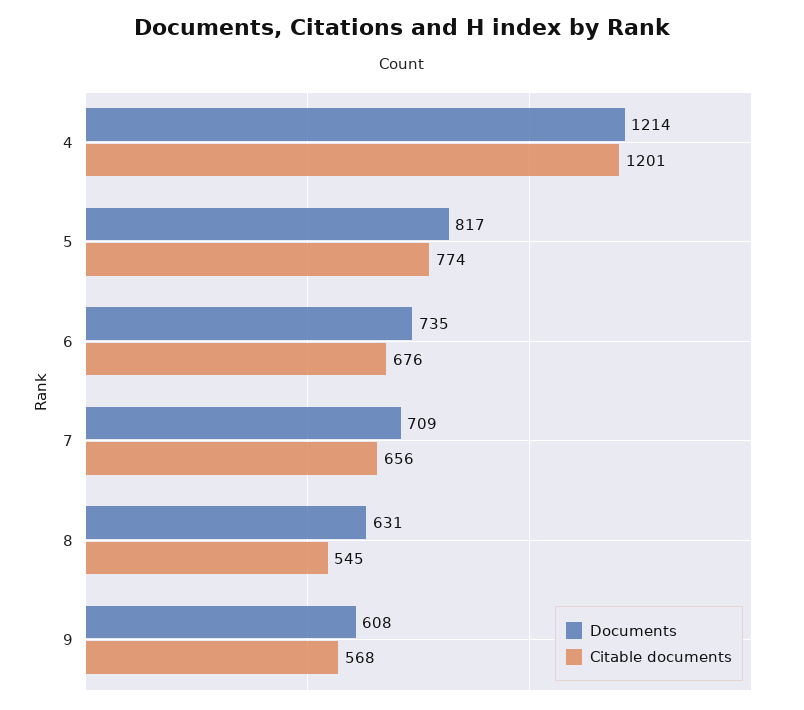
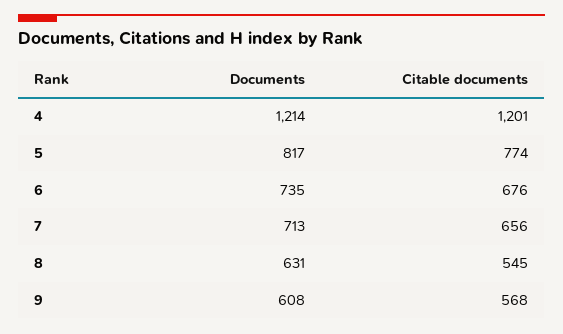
  {
    "Documents": {
      "4": 1214,
      "5": 817,
      "6": 735,
-     "7": 709,
+     "7": 713,
      "8": 631,
      "9": 608
    },
    "Citable documents": {
      "4": 1201,
      "5": 774,
      "6": 676,
      "7": 656,
      "8": 545,
      "9": 568
    }
  }

